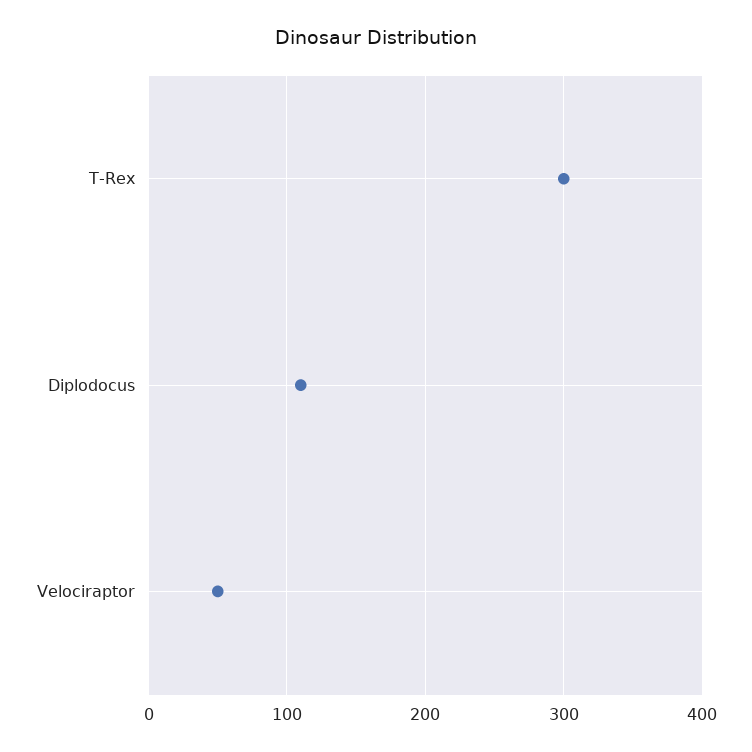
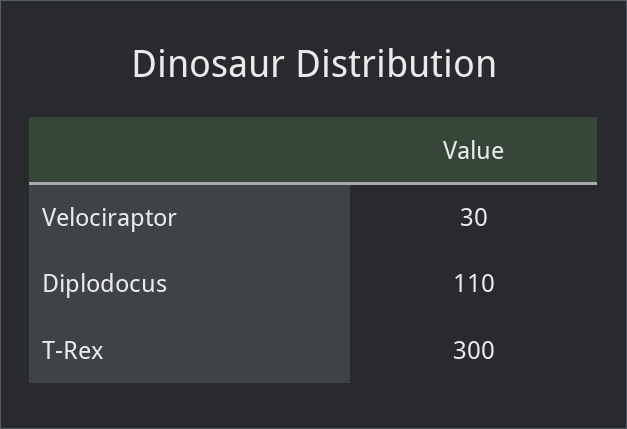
  {
    "T-Rex": 300,
    "Diplodocus": 110,
-   "Velociraptor": 50
+   "Velociraptor": 30
  }

